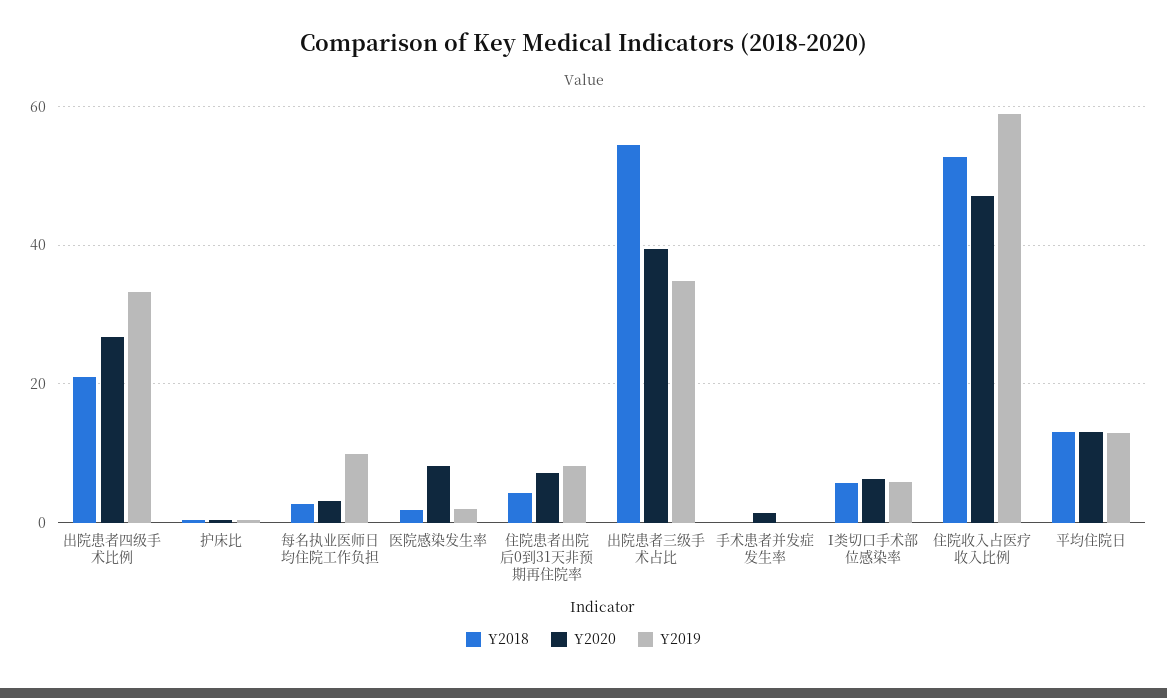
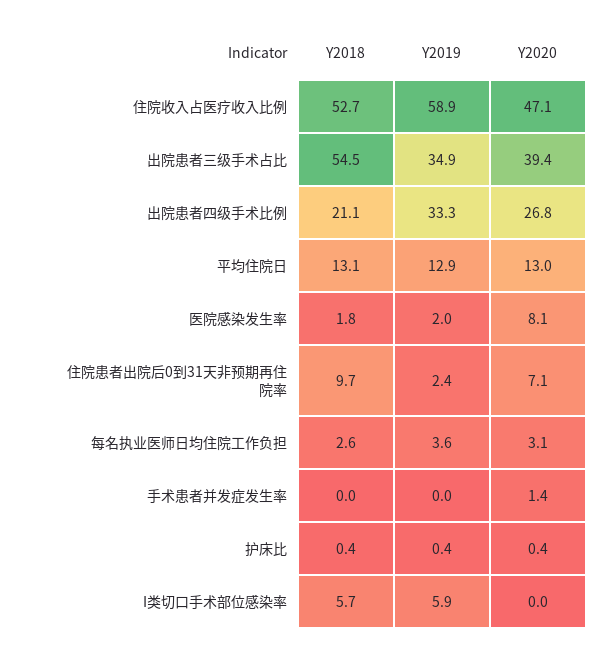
  {
    "Y2018": {
      "出院患者四级手术比例": 21.1,
      "护床比": 0.4,
      "每名执业医师日均住院工作负担": 2.6,
      "医院感染发生率": 1.8,
-     "住院患者出院后0到31天非预期再住院率": 4,
+     "住院患者出院后0到31天非预期再住院率": 9.7,
      "出院患者三级手术占比": 54.5,
      "手术患者并发症发生率": 0,
      "I类切口手术部位感染率": 5.7,
      "住院收入占医疗收入比例": 52.7,
      "平均住院日": 13.1
    },
    "Y2020": {
      "出院患者四级手术比例": 26.8,
      "护床比": 0.4,
      "每名执业医师日均住院工作负担": 3.1,
      "医院感染发生率": 8.1,
      "住院患者出院后0到31天非预期再住院率": 7.1,
      "出院患者三级手术占比": 39.4,
      "手术患者并发症发生率": 1.4,
-     "I类切口手术部位感染率": 6,
+     "I类切口手术部位感染率": 0,
      "住院收入占医疗收入比例": 47.1,
      "平均住院日": 13
    },
    "Y2019": {
      "出院患者四级手术比例": 33.3,
      "护床比": 0.4,
-     "每名执业医师日均住院工作负担": 10,
+     "每名执业医师日均住院工作负担": 3.6,
      "医院感染发生率": 2,
-     "住院患者出院后0到31天非预期再住院率": 8,
+     "住院患者出院后0到31天非预期再住院率": 2.4,
      "出院患者三级手术占比": 34.9,
      "手术患者并发症发生率": 0,
      "I类切口手术部位感染率": 5.9,
      "住院收入占医疗收入比例": 58.9,
      "平均住院日": 12.9
    }
  }

